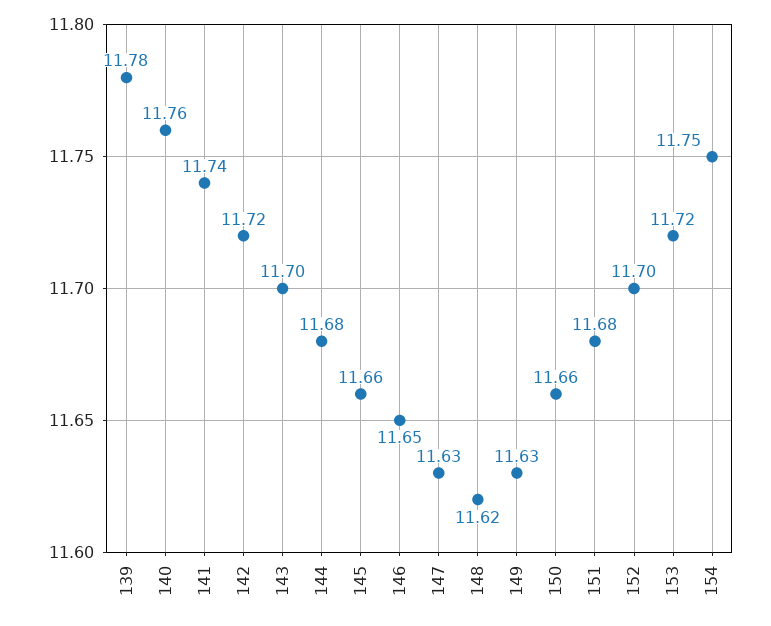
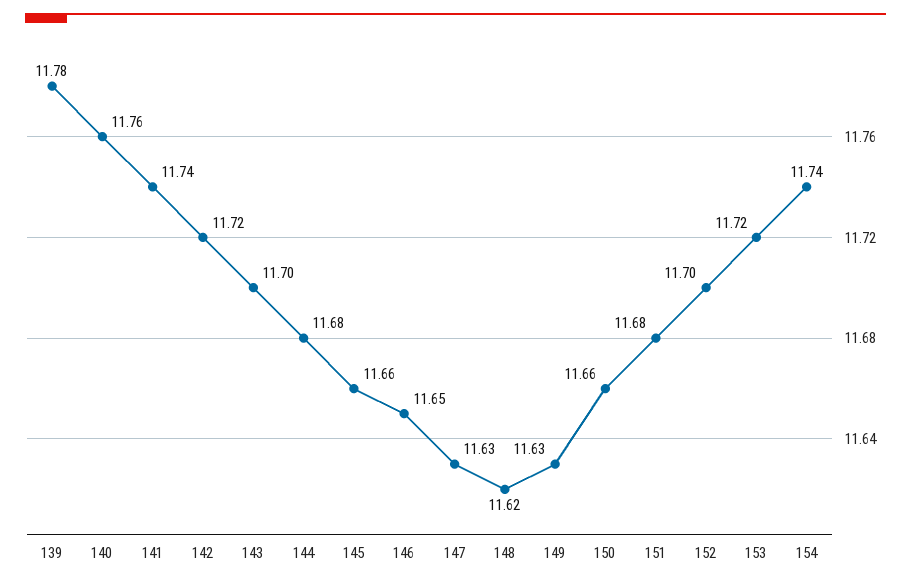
  {
    "139": 11.78,
    "140": 11.76,
    "141": 11.74,
    "142": 11.72,
    "143": 11.7,
    "144": 11.68,
    "145": 11.66,
    "146": 11.65,
    "147": 11.63,
    "148": 11.62,
    "149": 11.63,
    "150": 11.66,
    "151": 11.68,
    "152": 11.7,
    "153": 11.72,
-   "154": 11.75
+   "154": 11.74
  }

